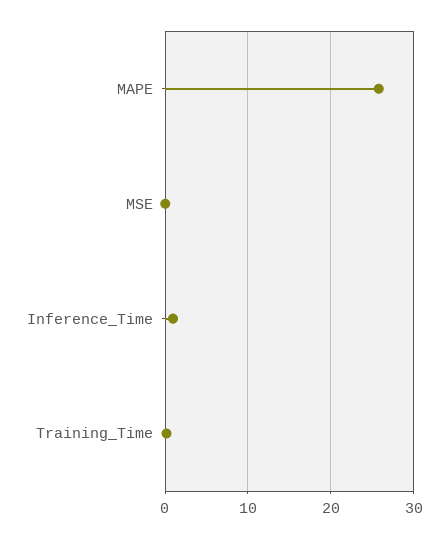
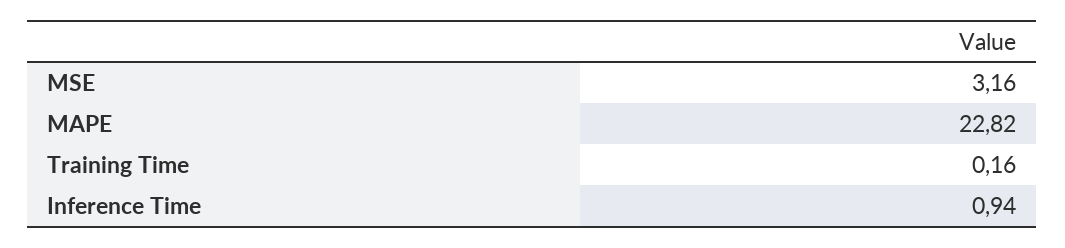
  {
-   "MAPE": 26,
+   "MAPE": 22.82,
-   "MSE": 0,
+   "MSE": 3.16,
    "Inference_Time": 0.94,
    "Training_Time": 0.16
  }

